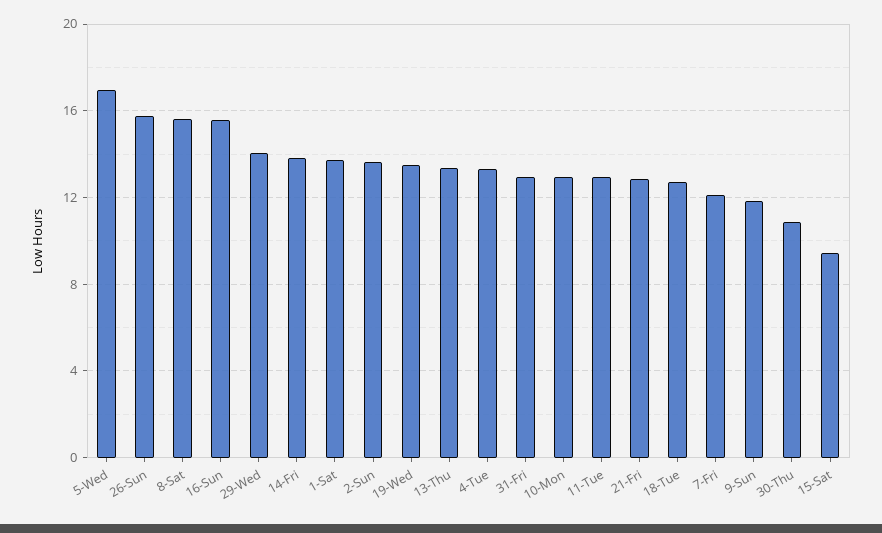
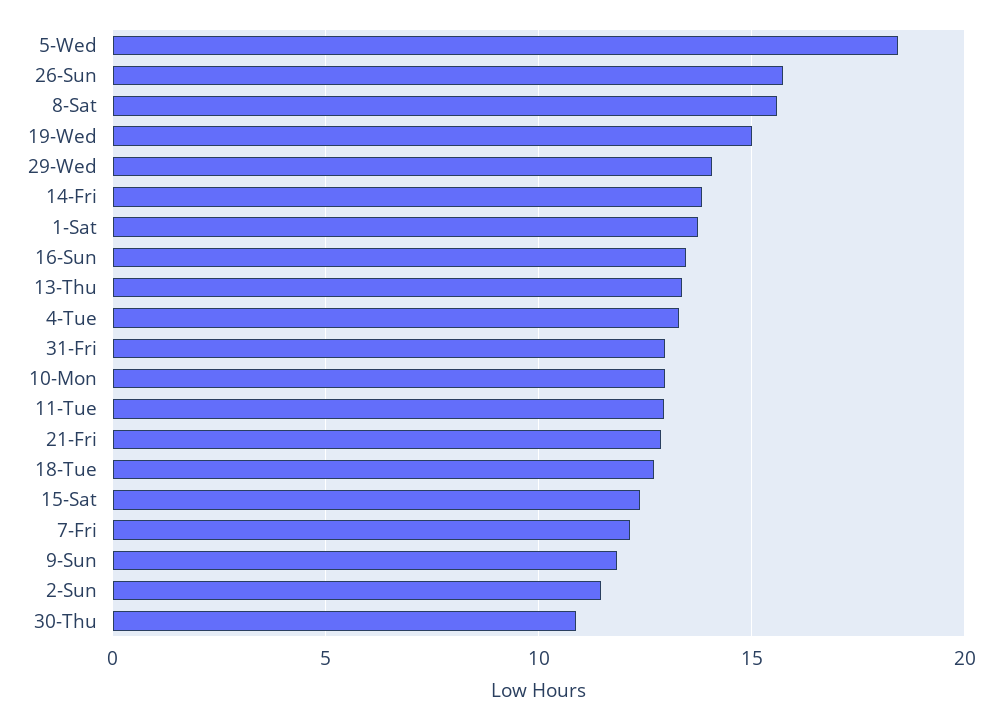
  {
-   "5-Wed": 17,
+   "5-Wed": 18.5,
    "26-Sun": 15.5,
    "8-Sat": 15.5,
-   "16-Sun": 15.5,
+   "16-Sun": 13.5,
    "29-Wed": 14,
    "14-Fri": 14,
    "1-Sat": 13.5,
-   "2-Sun": 13.5,
+   "2-Sun": 11.5,
-   "19-Wed": 13.5,
+   "19-Wed": 15,
    "13-Thu": 13.5,
    "4-Tue": 13.5,
    "31-Fri": 13,
    "10-Mon": 13,
    "11-Tue": 13,
    "21-Fri": 13,
    "18-Tue": 12.5,
    "7-Fri": 12,
    "9-Sun": 12,
    "30-Thu": 11,
-   "15-Sat": 9.5
+   "15-Sat": 12.5
  }

